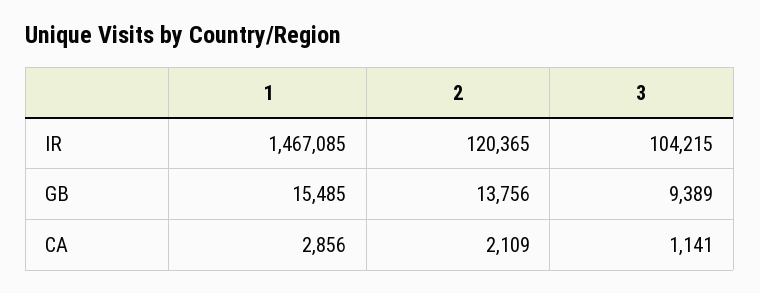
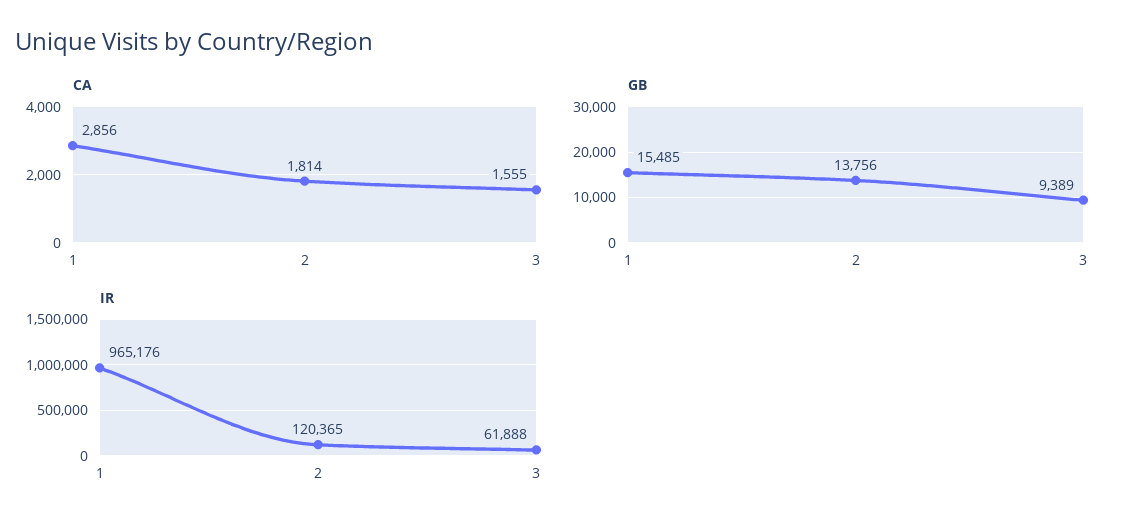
  {
    "IR": {
-     "1": 1467085,
+     "1": 965176,
      "2": 120365,
-     "3": 104215
+     "3": 61888
    },
    "GB": {
      "1": 15485,
      "2": 13756,
      "3": 9389
    },
    "CA": {
      "1": 2856,
-     "2": 2109,
+     "2": 1814,
-     "3": 1141
+     "3": 1555
    }
  }

